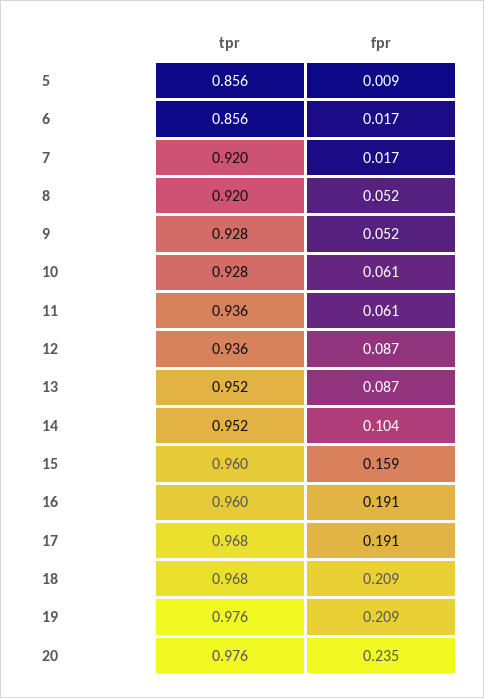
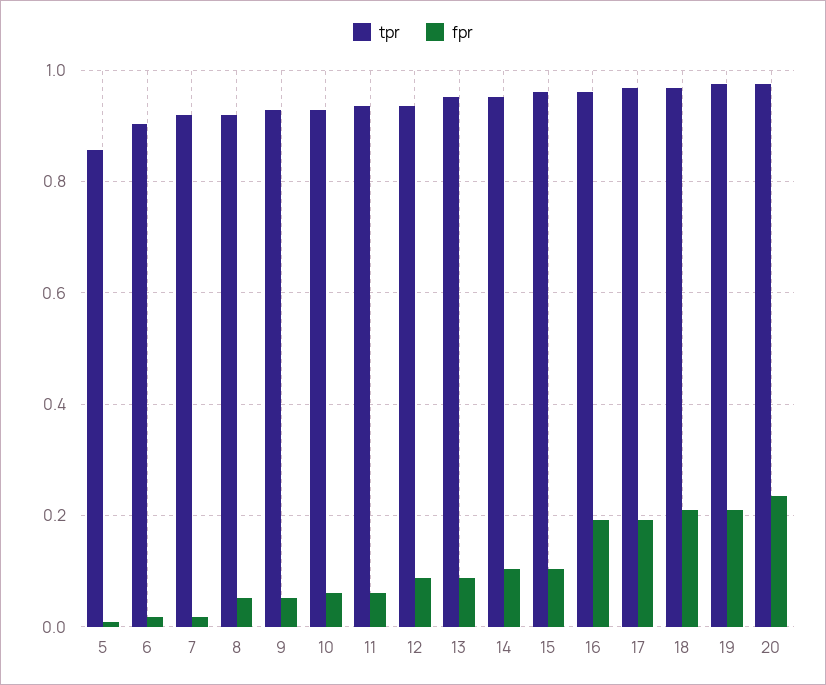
  {
    "tpr": {
      "5": 0.856,
-     "6": 0.856,
+     "6": 0.9,
      "7": 0.92,
      "8": 0.92,
      "9": 0.928,
      "10": 0.928,
      "11": 0.936,
      "12": 0.936,
      "13": 0.952,
      "14": 0.952,
      "15": 0.96,
      "16": 0.96,
      "17": 0.968,
      "18": 0.968,
      "19": 0.976,
      "20": 0.976
    },
    "fpr": {
      "5": 0.009,
      "6": 0.017,
      "7": 0.017,
      "8": 0.052,
      "9": 0.052,
      "10": 0.061,
      "11": 0.061,
      "12": 0.087,
      "13": 0.087,
      "14": 0.104,
-     "15": 0.159,
+     "15": 0.1,
      "16": 0.191,
      "17": 0.191,
      "18": 0.209,
      "19": 0.209,
      "20": 0.235
    }
  }

